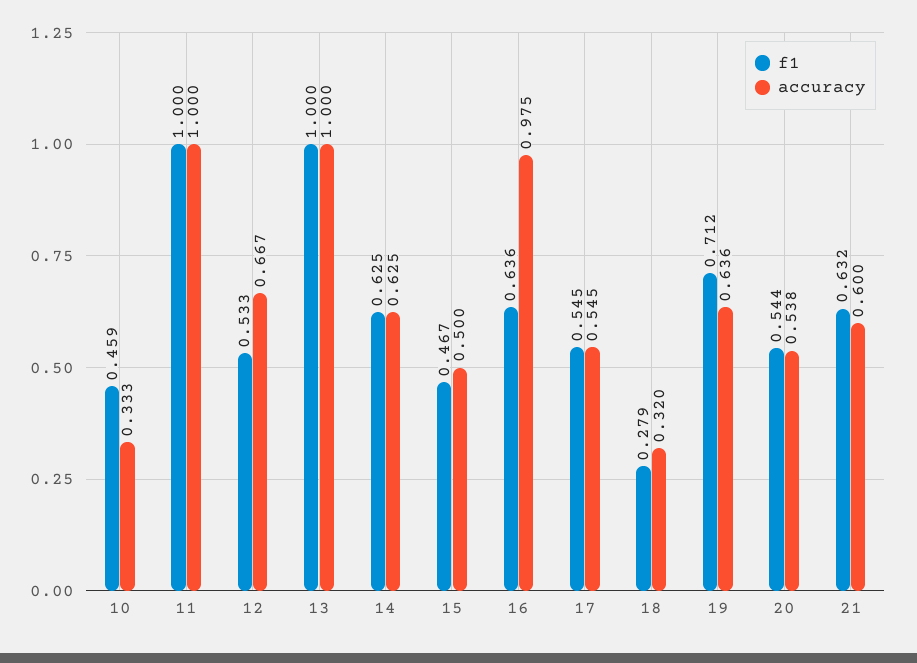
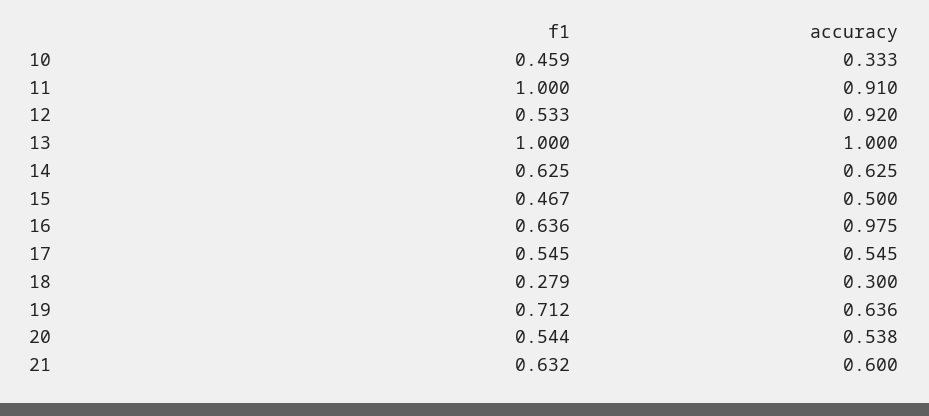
  {
    "f1": {
      "10": 0.459,
      "11": 1,
      "12": 0.533,
      "13": 1,
      "14": 0.625,
      "15": 0.467,
      "16": 0.636,
      "17": 0.545,
      "18": 0.279,
      "19": 0.712,
      "20": 0.544,
      "21": 0.632
    },
    "accuracy": {
      "10": 0.333,
-     "11": 1,
+     "11": 0.91,
-     "12": 0.667,
+     "12": 0.92,
      "13": 1,
      "14": 0.625,
      "15": 0.5,
      "16": 0.975,
      "17": 0.545,
-     "18": 0.32,
+     "18": 0.3,
      "19": 0.636,
      "20": 0.538,
      "21": 0.6
    }
  }

